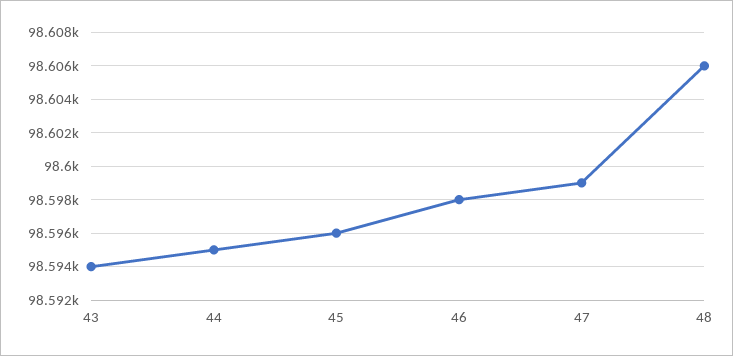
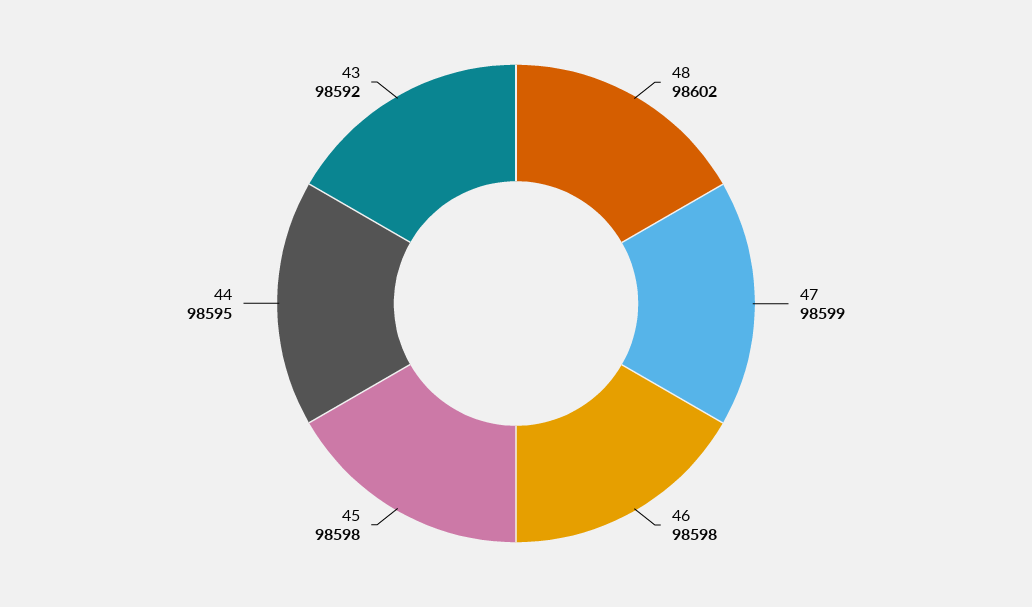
  {
-   "43": 98594,
+   "43": 98592,
    "44": 98595,
-   "45": 98596,
+   "45": 98598,
    "46": 98598,
    "47": 98599,
-   "48": 98606
+   "48": 98602
  }

